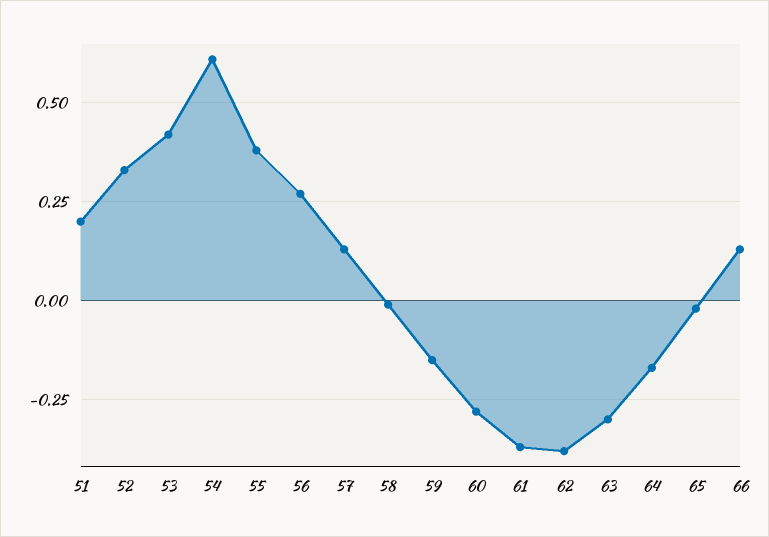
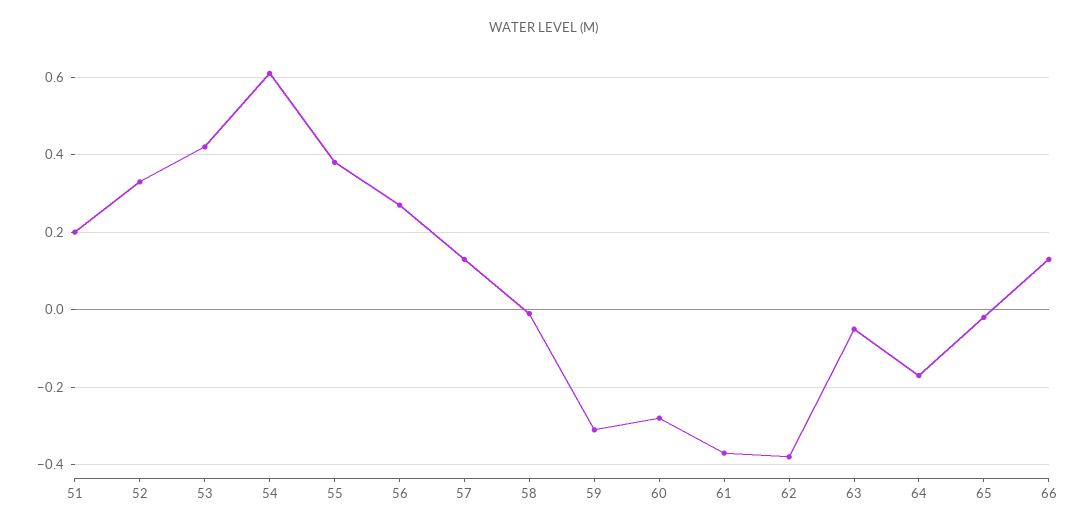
  {
    "51": 0.2,
    "52": 0.35,
    "53": 0.4,
    "54": 0.6,
    "55": 0.4,
    "56": 0.25,
    "57": 0.15,
    "58": 0,
-   "59": -0.15,
+   "59": -0.3,
    "60": -0.3,
    "61": -0.35,
    "62": -0.4,
-   "63": -0.3,
+   "63": -0.05,
    "64": -0.15,
    "65": 0,
    "66": 0.15
  }

